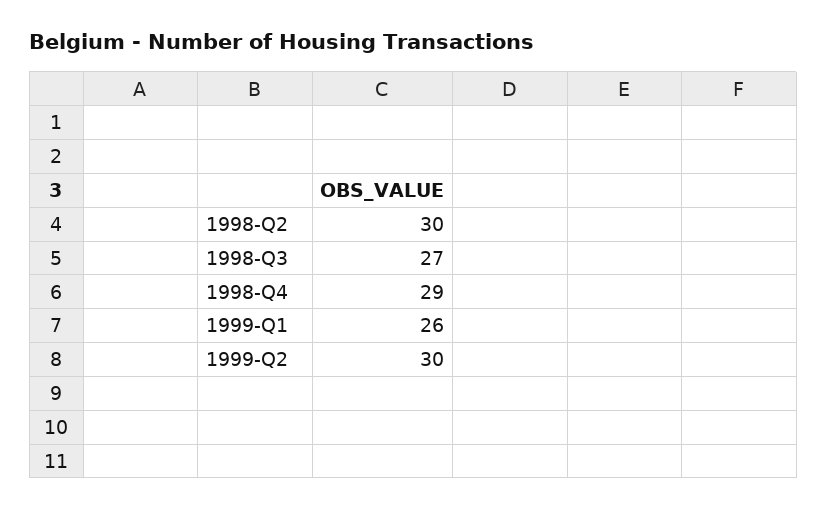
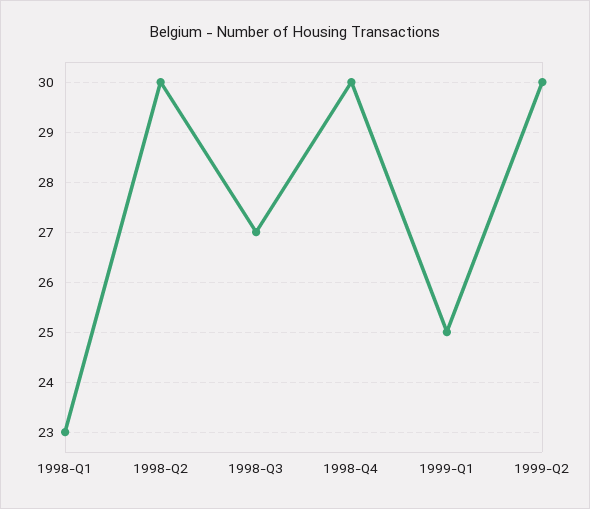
  {
    "1998-Q2": 30,
    "1998-Q3": 27,
-   "1998-Q4": 29,
+   "1998-Q4": 30,
-   "1999-Q1": 26,
+   "1999-Q1": 25,
-   "1999-Q2": 30
+   "1999-Q2": 30,
+   "1998-Q1": 23
  }

